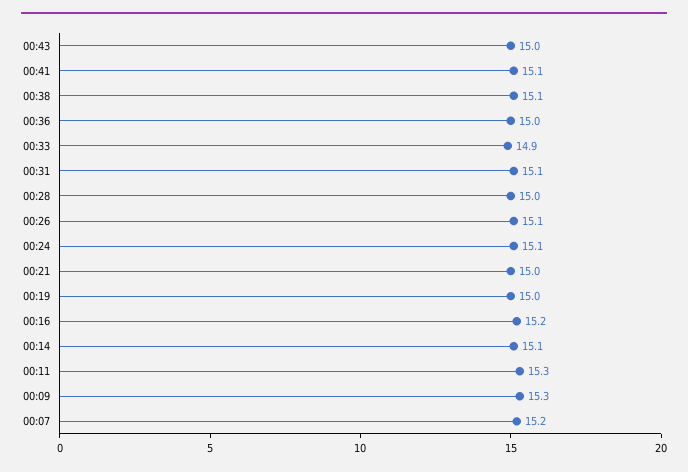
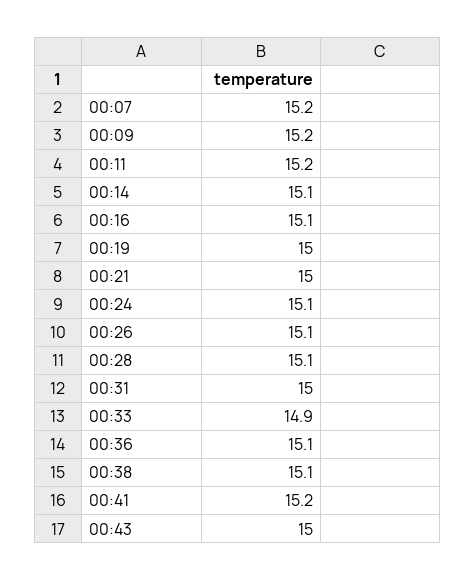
  {
    "00:43": 15,
-   "00:41": 15.1,
+   "00:41": 15.2,
    "00:38": 15.1,
-   "00:36": 15,
+   "00:36": 15.1,
    "00:33": 14.9,
-   "00:31": 15.1,
+   "00:31": 15,
-   "00:28": 15,
+   "00:28": 15.1,
    "00:26": 15.1,
    "00:24": 15.1,
    "00:21": 15,
    "00:19": 15,
-   "00:16": 15.2,
+   "00:16": 15.1,
    "00:14": 15.1,
-   "00:11": 15.3,
+   "00:11": 15.2,
-   "00:09": 15.3,
+   "00:09": 15.2,
    "00:07": 15.2
  }

